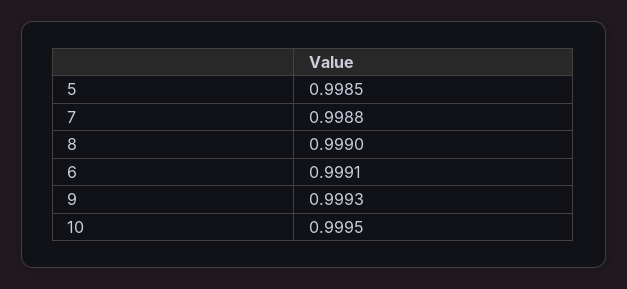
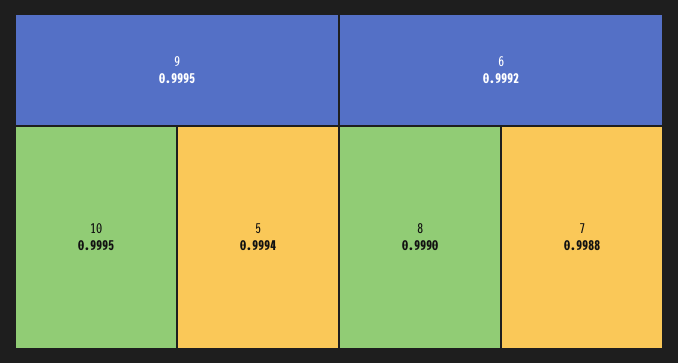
  {
-   "5": 0.9985,
+   "5": 0.9994,
    "7": 0.9988,
    "8": 0.999,
-   "6": 0.9991,
+   "6": 0.9992,
-   "9": 0.9993,
+   "9": 0.9995,
    "10": 0.9995
  }

